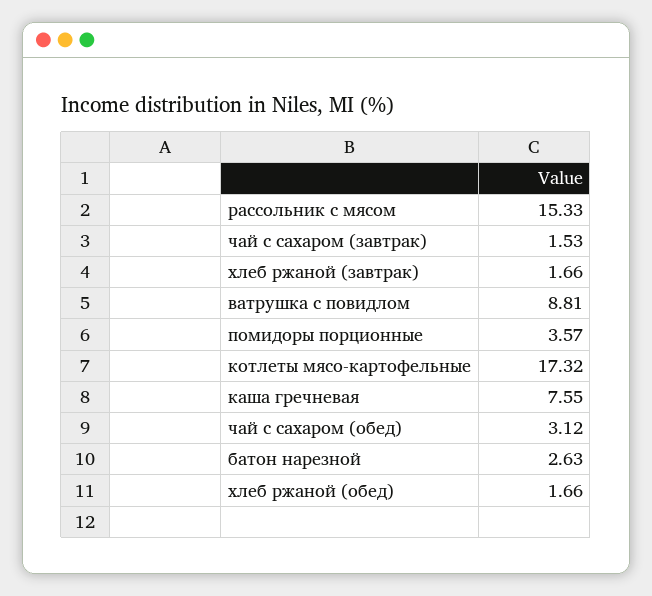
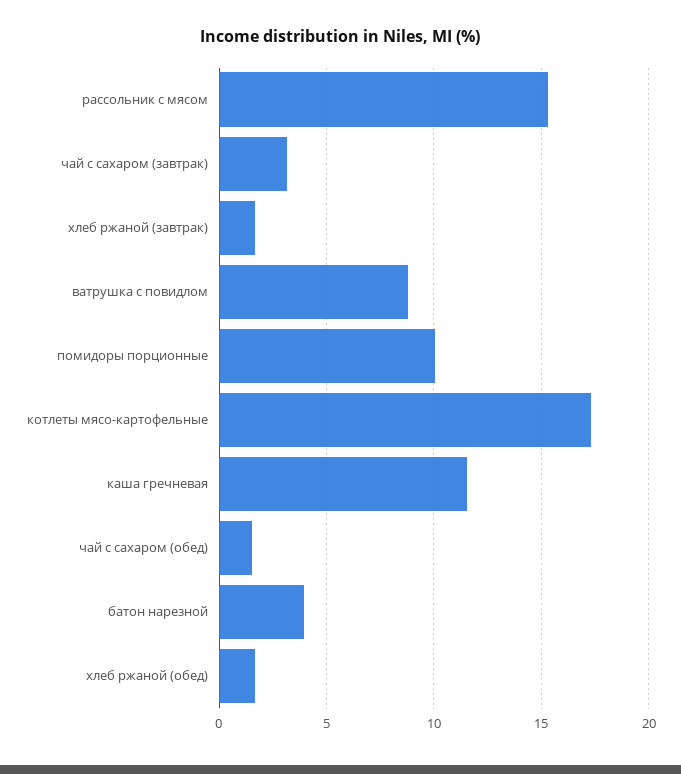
  {
    "рассольник с мясом": 15.33,
-   "чай с сахаром (завтрак)": 1.53,
+   "чай с сахаром (завтрак)": 3,
    "хлеб ржаной (завтрак)": 1.66,
    "ватрушка с повидлом": 8.81,
-   "помидоры порционные": 3.57,
+   "помидоры порционные": 10,
    "котлеты мясо-картофельные": 17.32,
-   "каша гречневая": 7.55,
+   "каша гречневая": 11.5,
-   "чай с сахаром (обед)": 3.12,
+   "чай с сахаром (обед)": 1.5,
-   "батон нарезной": 2.63,
+   "батон нарезной": 4,
    "хлеб ржаной (обед)": 1.66
  }

